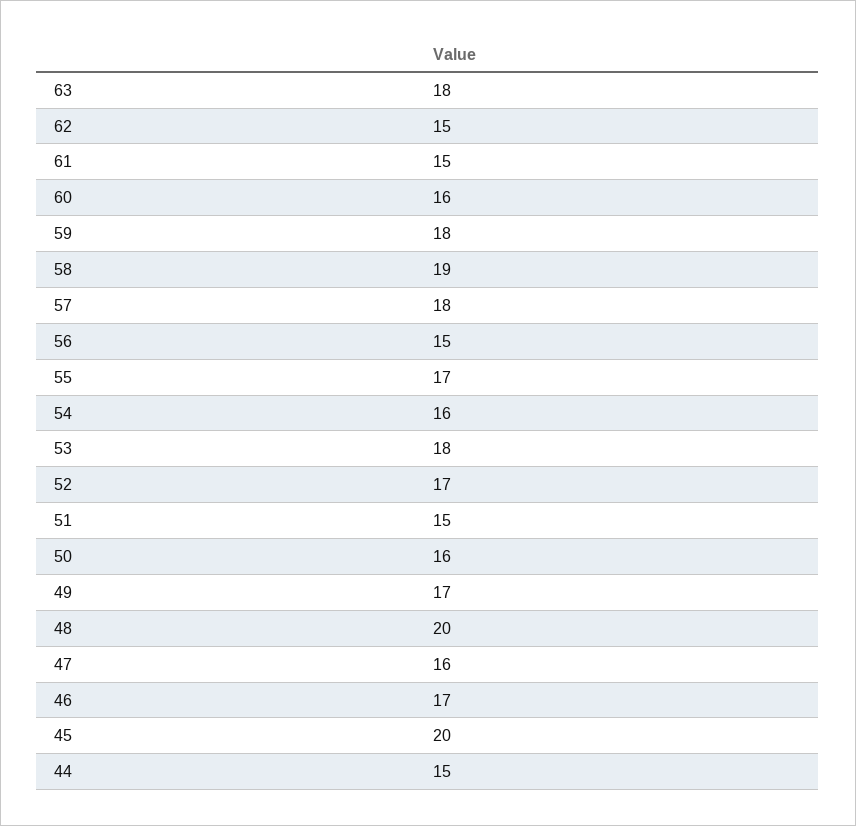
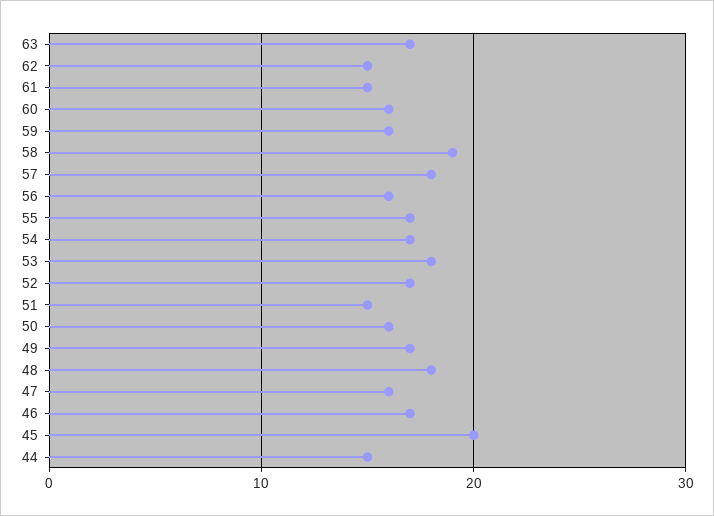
  {
-   "63": 18,
+   "63": 17,
    "62": 15,
    "61": 15,
    "60": 16,
-   "59": 18,
+   "59": 16,
    "58": 19,
    "57": 18,
-   "56": 15,
+   "56": 16,
    "55": 17,
-   "54": 16,
+   "54": 17,
    "53": 18,
    "52": 17,
    "51": 15,
    "50": 16,
    "49": 17,
-   "48": 20,
+   "48": 18,
    "47": 16,
    "46": 17,
    "45": 20,
    "44": 15
  }

